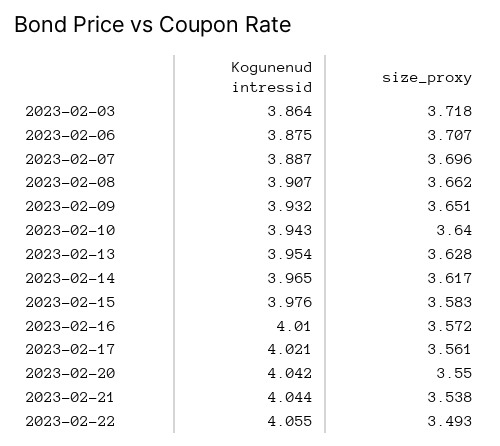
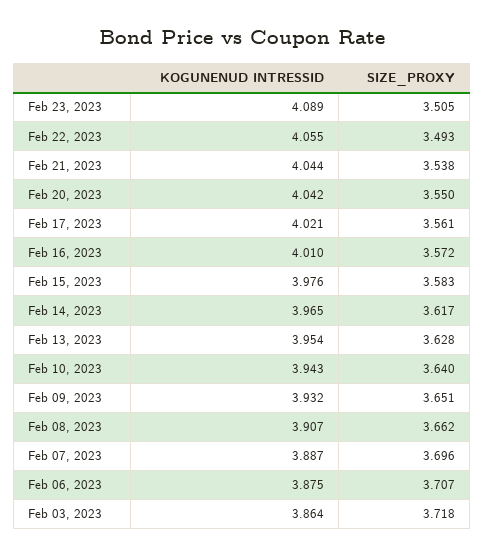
  {
    "Kogunenud intressid": {
      "2023-02-03": 3.864,
      "2023-02-06": 3.875,
      "2023-02-07": 3.887,
      "2023-02-08": 3.907,
      "2023-02-09": 3.932,
      "2023-02-10": 3.943,
      "2023-02-13": 3.954,
      "2023-02-14": 3.965,
      "2023-02-15": 3.976,
      "2023-02-16": 4.01,
      "2023-02-17": 4.021,
      "2023-02-20": 4.042,
      "2023-02-21": 4.044,
-     "2023-02-22": 4.055
+     "2023-02-22": 4.055,
+     "Feb 23, 2023": 4.089
    },
    "size_proxy": {
      "2023-02-03": 3.718,
      "2023-02-06": 3.707,
      "2023-02-07": 3.696,
      "2023-02-08": 3.662,
      "2023-02-09": 3.651,
      "2023-02-10": 3.64,
      "2023-02-13": 3.628,
      "2023-02-14": 3.617,
      "2023-02-15": 3.583,
      "2023-02-16": 3.572,
      "2023-02-17": 3.561,
      "2023-02-20": 3.55,
      "2023-02-21": 3.538,
-     "2023-02-22": 3.493
+     "2023-02-22": 3.493,
+     "Feb 23, 2023": 3.505
    }
  }

